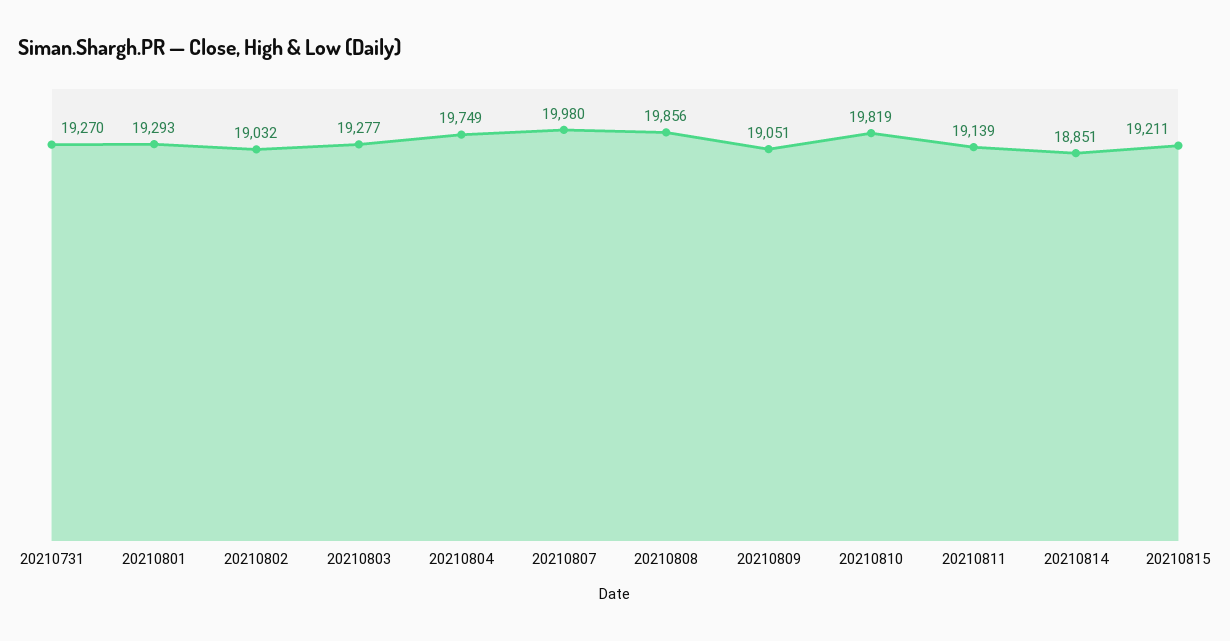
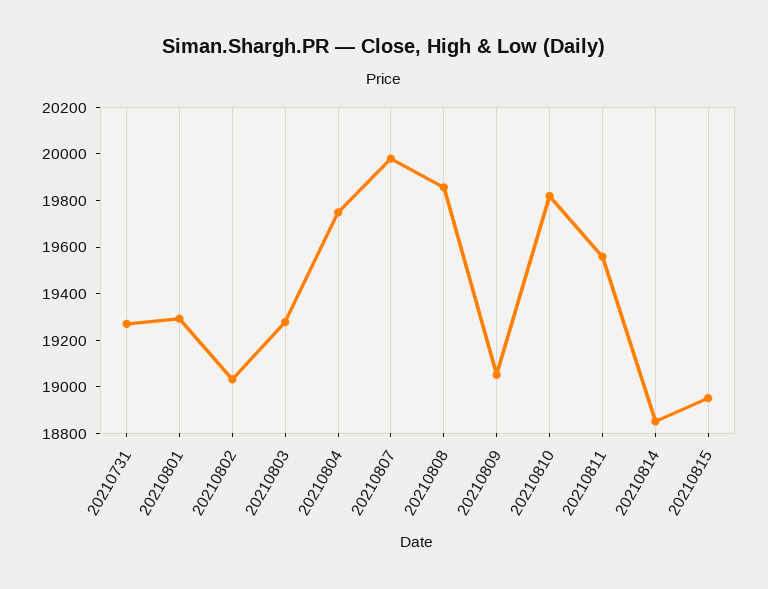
  {
    "20210731": 19270,
    "20210801": 19293,
    "20210802": 19032,
    "20210803": 19277,
    "20210804": 19749,
    "20210807": 19980,
    "20210808": 19856,
    "20210809": 19051,
    "20210810": 19819,
-   "20210811": 19139,
+   "20210811": 19550,
    "20210814": 18851,
-   "20210815": 19211
+   "20210815": 18950
  }

